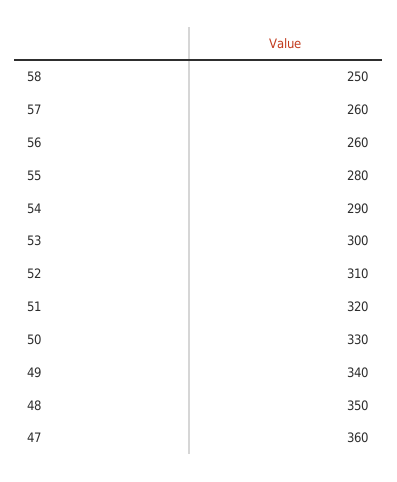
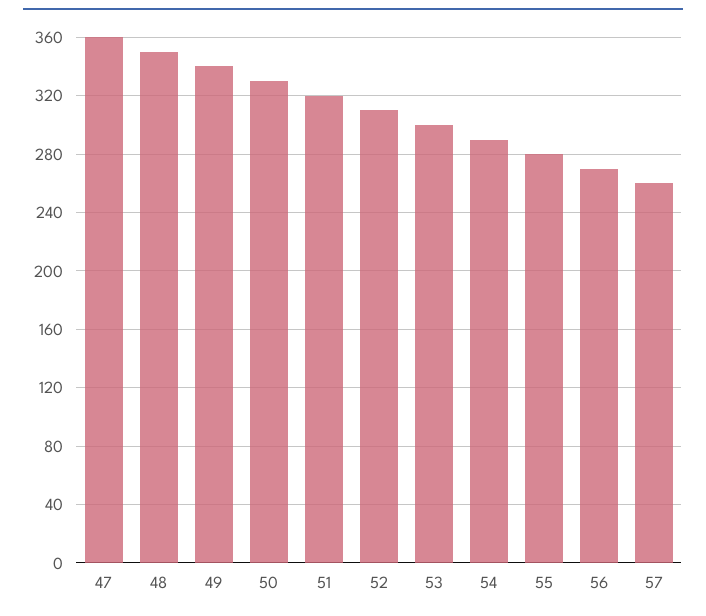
  {
-   "58": 250,
    "57": 260,
-   "56": 260,
+   "56": 270,
    "55": 280,
    "54": 290,
    "53": 300,
    "52": 310,
    "51": 320,
    "50": 330,
    "49": 340,
    "48": 350,
    "47": 360
  }

